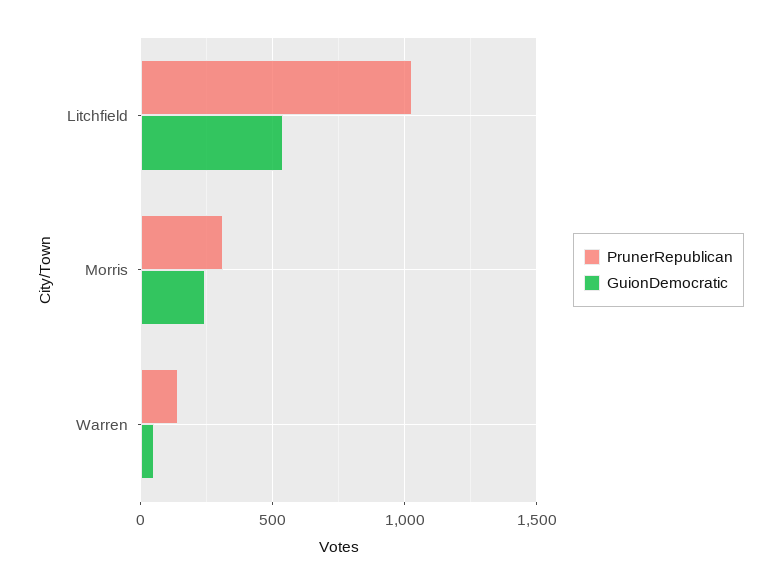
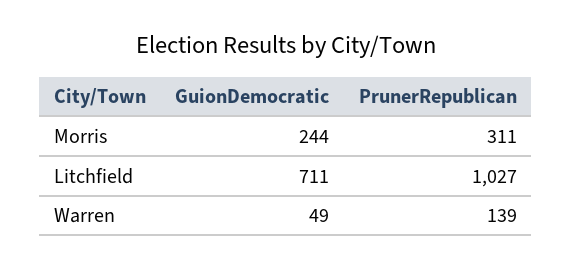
  {
    "PrunerRepublican": {
      "Litchfield": 1027,
      "Morris": 311,
      "Warren": 139
    },
    "GuionDemocratic": {
-     "Litchfield": 550,
+     "Litchfield": 711,
      "Morris": 244,
      "Warren": 49
    }
  }

